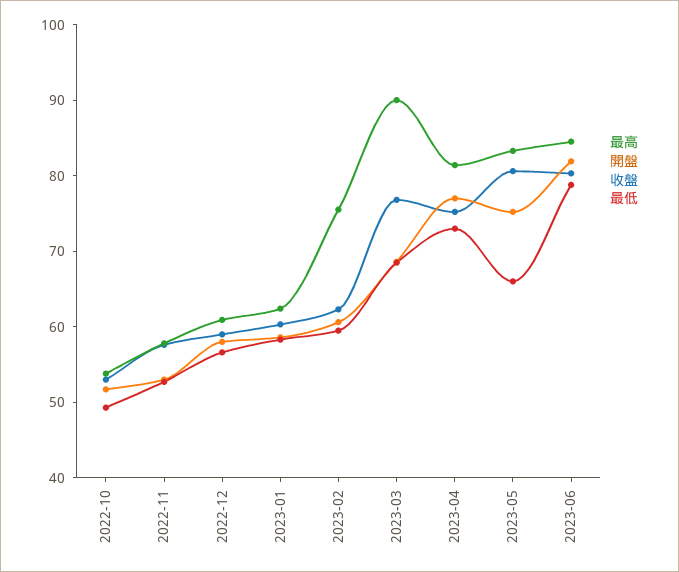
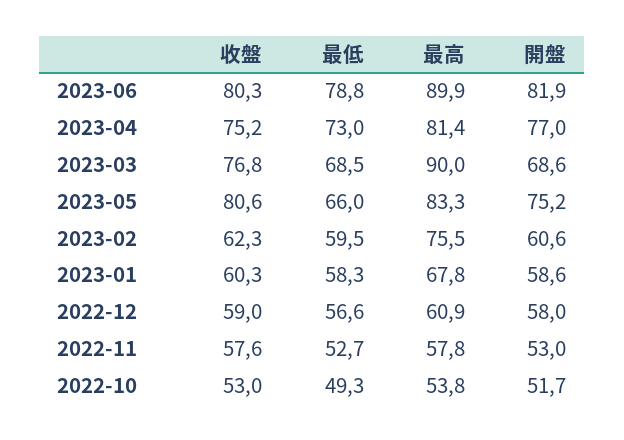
  {
    "最高": {
      "2022-10": 53.8,
      "2022-11": 57.8,
      "2022-12": 60.9,
-     "2023-01": 62,
+     "2023-01": 67.8,
      "2023-02": 75.5,
      "2023-03": 90,
      "2023-04": 81.4,
      "2023-05": 83.3,
-     "2023-06": 84
+     "2023-06": 89.9
    },
    "開盤": {
      "2022-10": 51.7,
      "2022-11": 53,
      "2022-12": 58,
      "2023-01": 58.6,
      "2023-02": 60.6,
      "2023-03": 68.6,
      "2023-04": 77,
      "2023-05": 75.2,
      "2023-06": 81.9
    },
    "收盤": {
      "2022-10": 53,
      "2022-11": 57.6,
      "2022-12": 59,
      "2023-01": 60.3,
      "2023-02": 62.3,
      "2023-03": 76.8,
      "2023-04": 75.2,
      "2023-05": 80.6,
      "2023-06": 80.3
    },
    "最低": {
      "2022-10": 49.3,
      "2022-11": 52.7,
      "2022-12": 56.6,
      "2023-01": 58.3,
      "2023-02": 59.5,
      "2023-03": 68.5,
      "2023-04": 73,
      "2023-05": 66,
      "2023-06": 78.8
    }
  }

